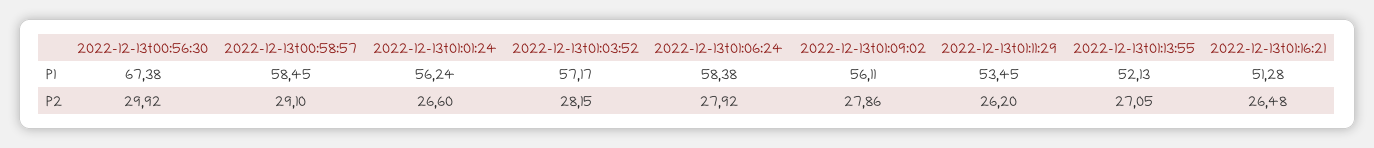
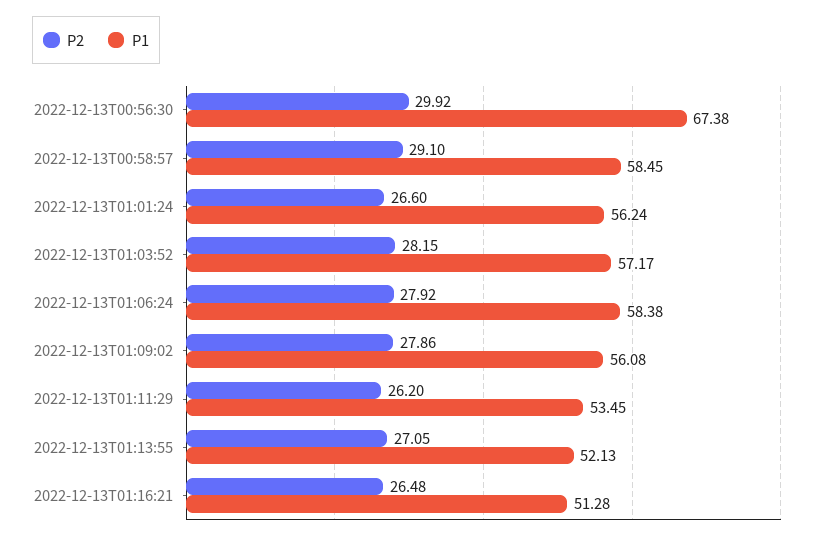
  {
    "P1": {
      "2022-12-13t00:56:30": 67.38,
      "2022-12-13t00:58:57": 58.45,
      "2022-12-13t01:01:24": 56.24,
      "2022-12-13t01:03:52": 57.17,
      "2022-12-13t01:06:24": 58.38,
-     "2022-12-13t01:09:02": 56.11,
+     "2022-12-13t01:09:02": 56.08,
      "2022-12-13t01:11:29": 53.45,
      "2022-12-13t01:13:55": 52.13,
      "2022-12-13t01:16:21": 51.28
    },
    "P2": {
      "2022-12-13t00:56:30": 29.92,
      "2022-12-13t00:58:57": 29.1,
      "2022-12-13t01:01:24": 26.6,
      "2022-12-13t01:03:52": 28.15,
      "2022-12-13t01:06:24": 27.92,
      "2022-12-13t01:09:02": 27.86,
      "2022-12-13t01:11:29": 26.2,
      "2022-12-13t01:13:55": 27.05,
      "2022-12-13t01:16:21": 26.48
    }
  }

